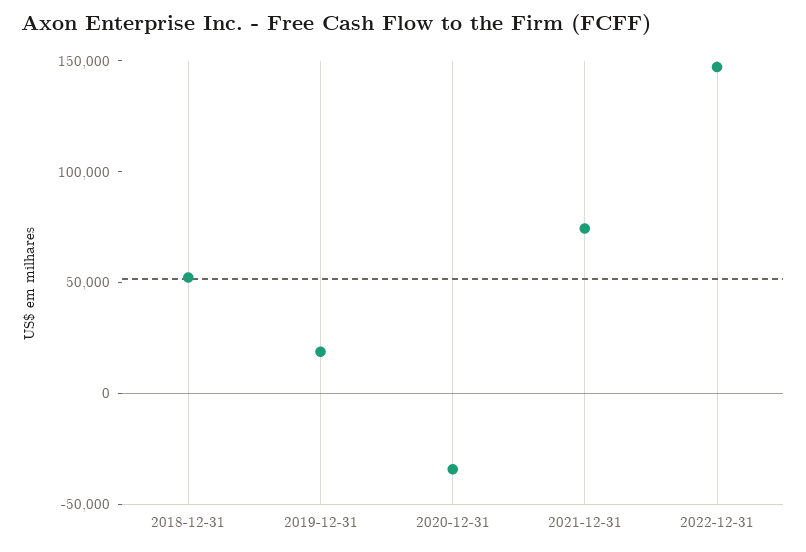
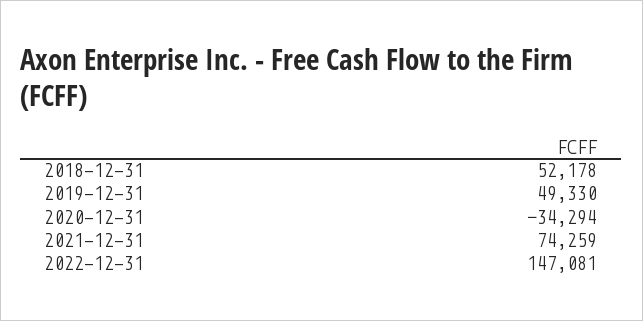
  {
    "2018-12-31": 52178,
-   "2019-12-31": 20000,
+   "2019-12-31": 49330,
    "2020-12-31": -34294,
    "2021-12-31": 74259,
    "2022-12-31": 147081
  }

